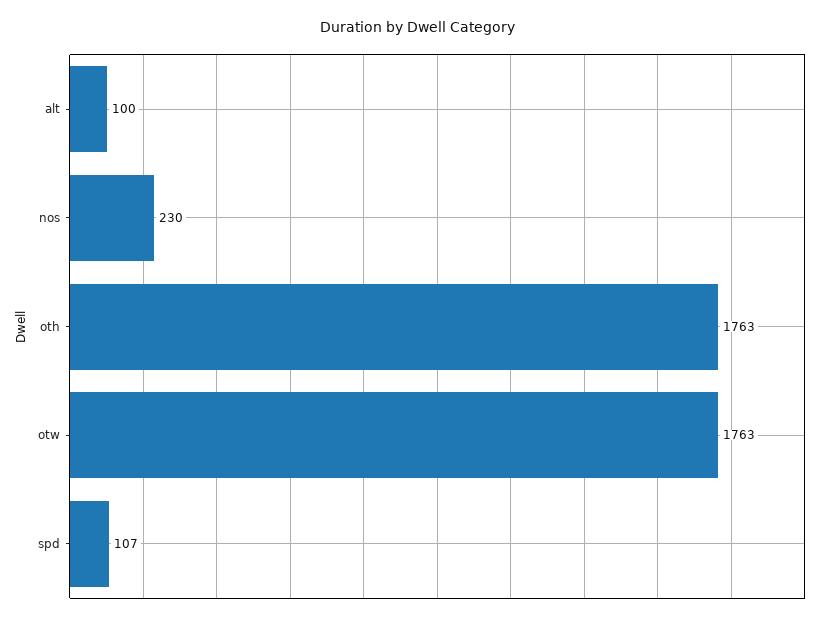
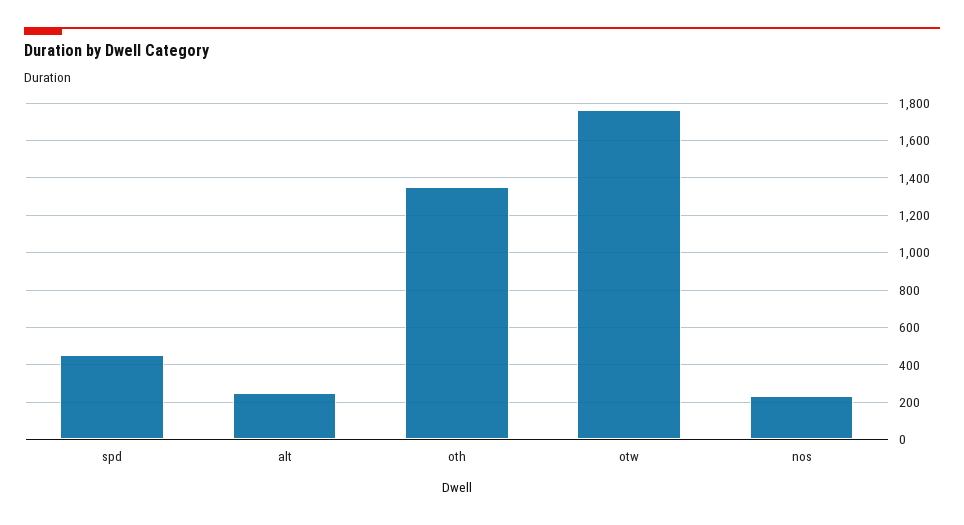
  {
-   "alt": 100,
+   "alt": 250,
    "nos": 230,
-   "oth": 1763,
+   "oth": 1350,
    "otw": 1763,
-   "spd": 107
+   "spd": 450
  }

